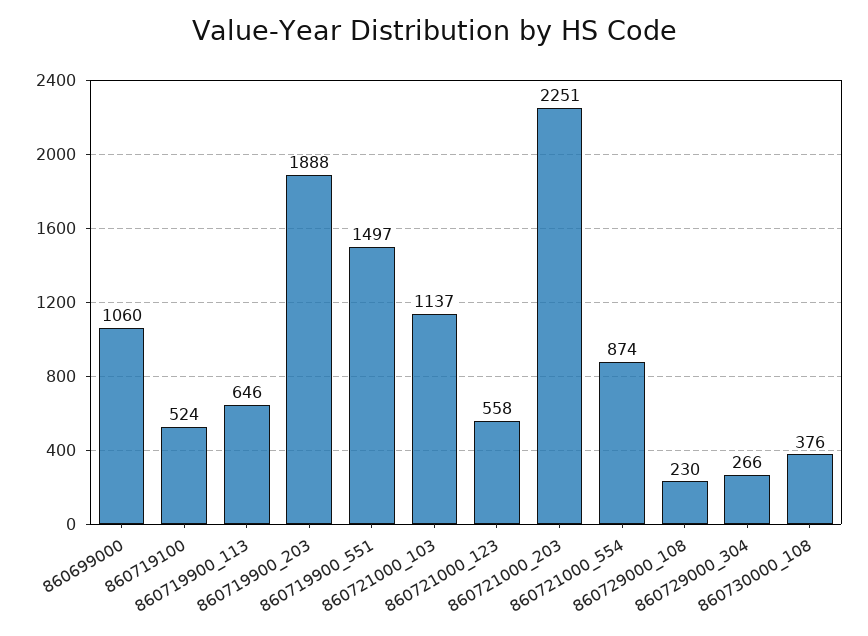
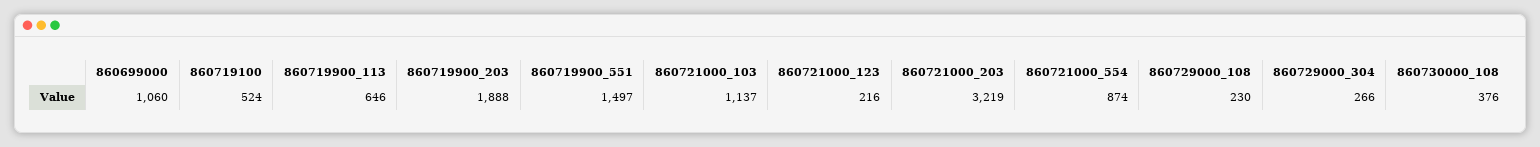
  {
    "860699000": 1060,
    "860719100": 524,
    "860719900_113": 646,
    "860719900_203": 1888,
    "860719900_551": 1497,
    "860721000_103": 1137,
-   "860721000_123": 558,
+   "860721000_123": 216,
-   "860721000_203": 2251,
+   "860721000_203": 3219,
    "860721000_554": 874,
    "860729000_108": 230,
    "860729000_304": 266,
    "860730000_108": 376
  }

